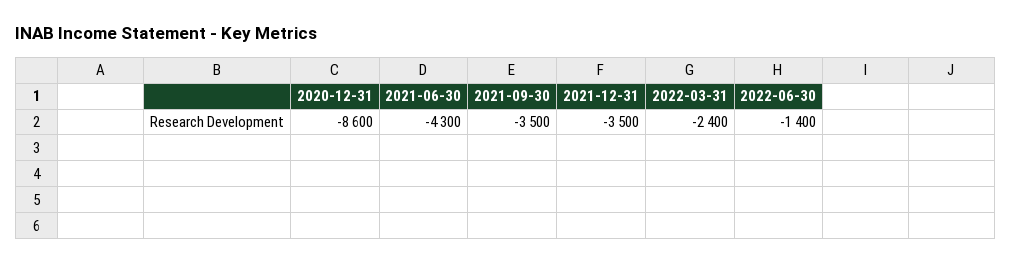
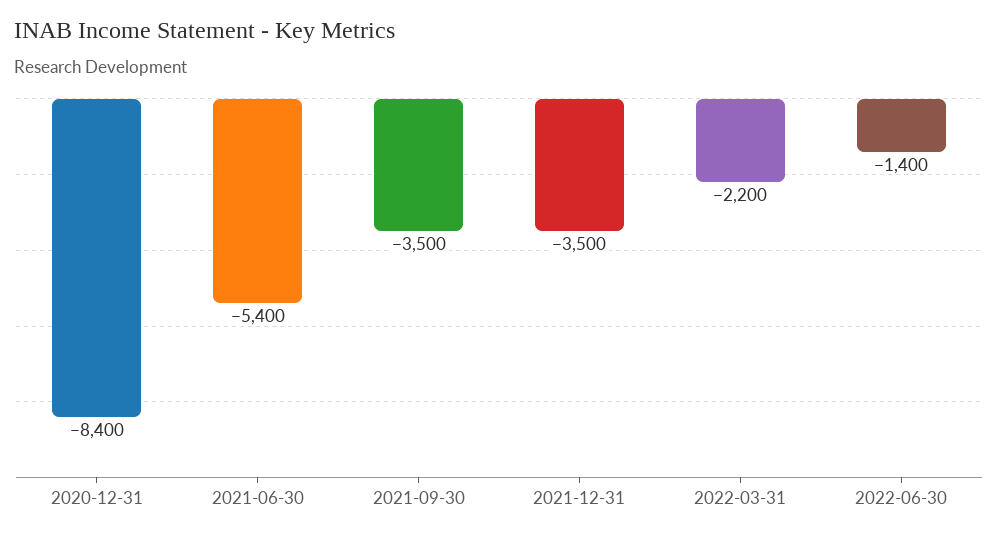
  {
-   "2020-12-31": -8600,
+   "2020-12-31": -8400,
-   "2021-06-30": -4300,
+   "2021-06-30": -5400,
    "2021-09-30": -3500,
    "2021-12-31": -3500,
-   "2022-03-31": -2400,
+   "2022-03-31": -2200,
    "2022-06-30": -1400
  }

